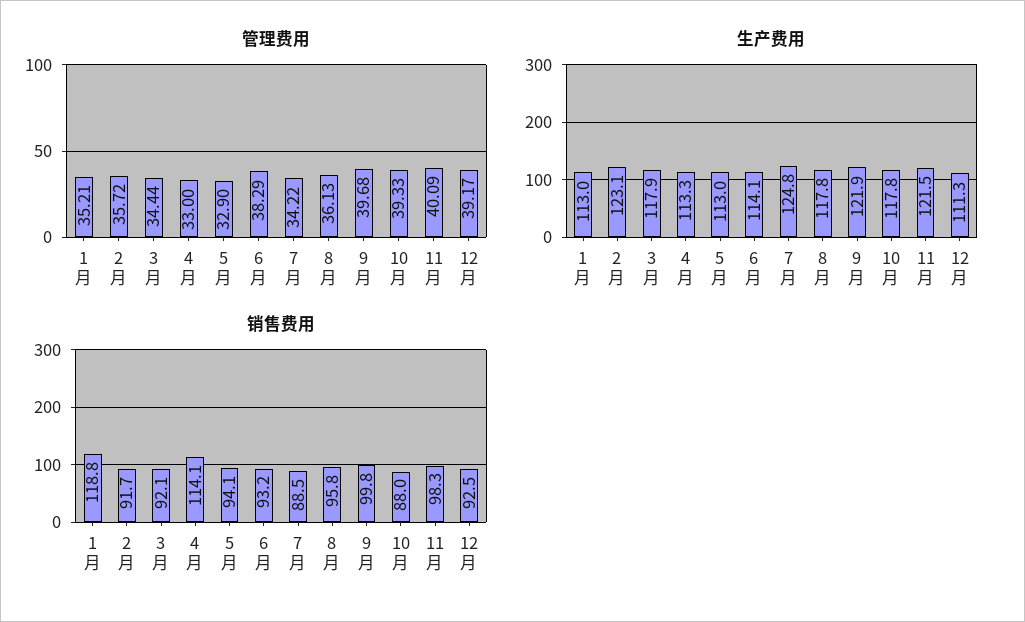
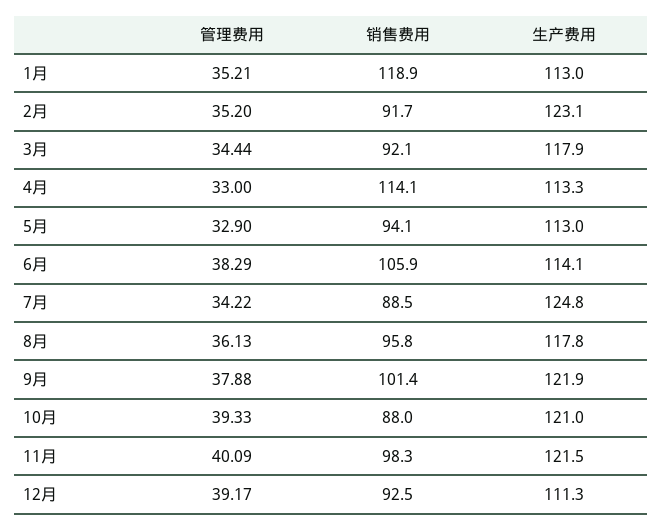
  {
    "管理费用": {
      "1月": 35.21,
-     "2月": 35.72,
+     "2月": 35.2,
      "3月": 34.44,
      "4月": 33,
      "5月": 32.9,
      "6月": 38.29,
      "7月": 34.22,
      "8月": 36.13,
-     "9月": 39.68,
+     "9月": 37.88,
      "10月": 39.33,
      "11月": 40.09,
      "12月": 39.17
    },
    "生产费用": {
      "1月": 113,
      "2月": 123.1,
      "3月": 117.9,
      "4月": 113.3,
      "5月": 113,
      "6月": 114.1,
      "7月": 124.8,
      "8月": 117.8,
      "9月": 121.9,
-     "10月": 117.8,
+     "10月": 121,
      "11月": 121.5,
      "12月": 111.3
    },
    "销售费用": {
-     "1月": 118.8,
+     "1月": 118.9,
      "2月": 91.7,
      "3月": 92.1,
      "4月": 114.1,
      "5月": 94.1,
-     "6月": 93.2,
+     "6月": 105.9,
      "7月": 88.5,
      "8月": 95.8,
-     "9月": 99.8,
+     "9月": 101.4,
      "10月": 88,
      "11月": 98.3,
      "12月": 92.5
    }
  }

